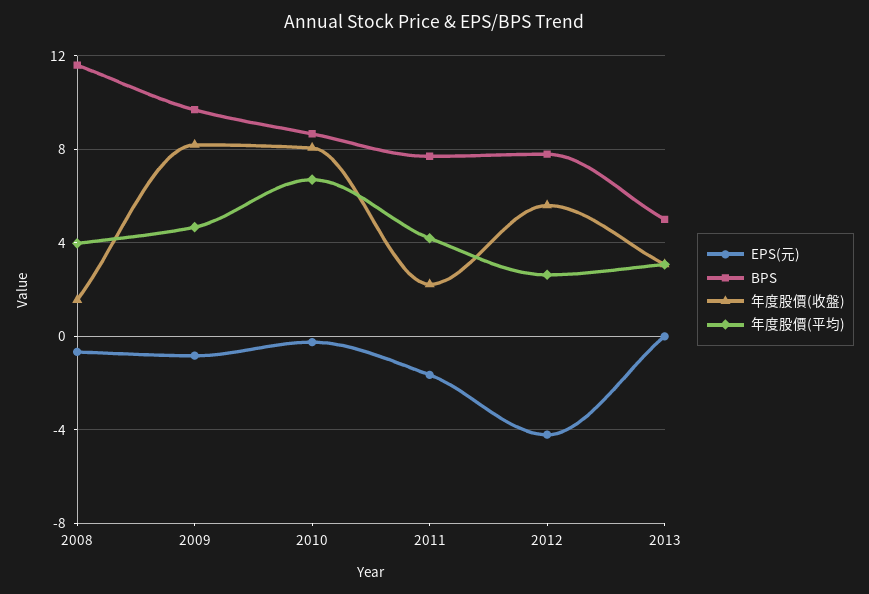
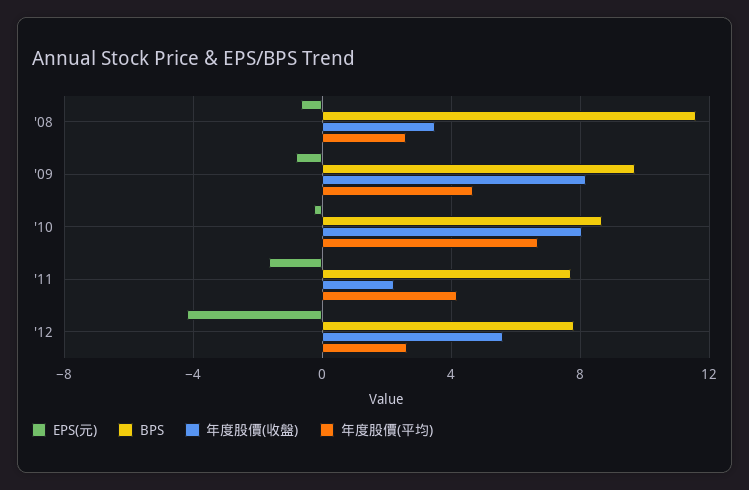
  {
    "EPS(元)": {
      "2008": -0.5,
      "2009": -1,
      "2010": -0.5,
      "2011": -1.5,
-     "2012": -4,
+     "2012": -4
-     "2013": 0
    },
    "BPS": {
      "2008": 11.5,
      "2009": 9.5,
      "2010": 8.5,
      "2011": 7.5,
-     "2012": 8,
+     "2012": 8
-     "2013": 5
    },
    "年度股價(收盤)": {
-     "2008": 1.5,
+     "2008": 3.5,
      "2009": 8,
      "2010": 8,
      "2011": 2,
-     "2012": 5.5,
+     "2012": 5.5
-     "2013": 3
    },
    "年度股價(平均)": {
-     "2008": 4,
+     "2008": 2.5,
      "2009": 4.5,
      "2010": 6.5,
      "2011": 4,
-     "2012": 2.5,
+     "2012": 2.5
-     "2013": 3
    }
  }

